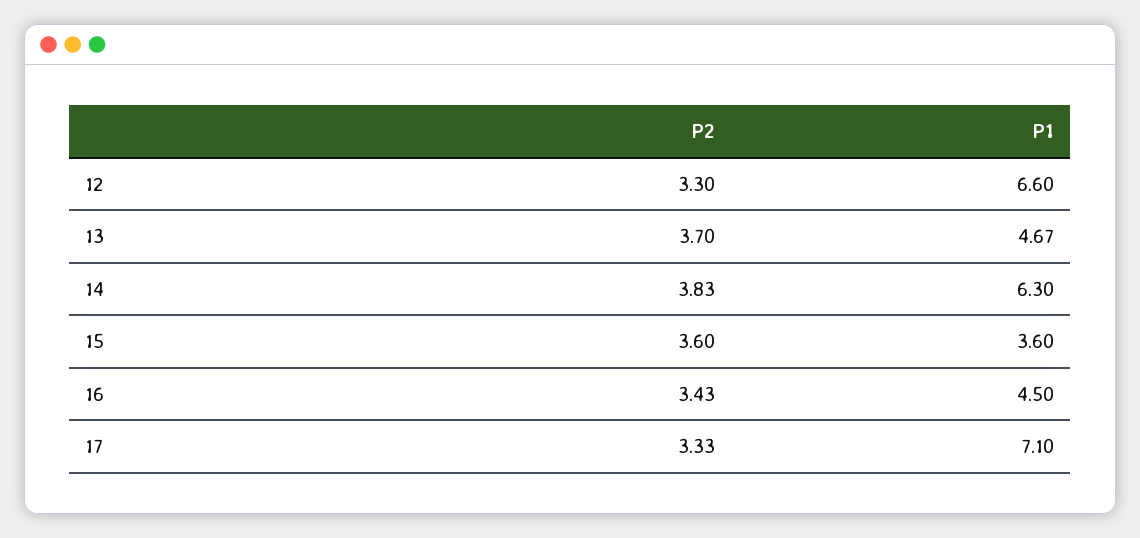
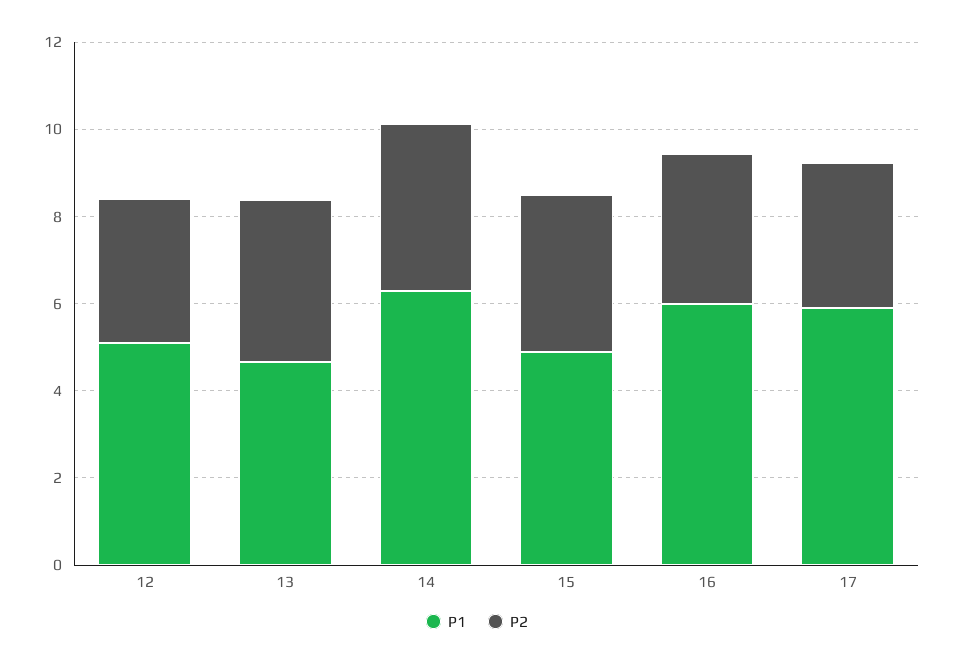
  {
    "P2": {
      "12": 3.3,
      "13": 3.7,
      "14": 3.83,
      "15": 3.6,
      "16": 3.43,
      "17": 3.33
    },
    "P1": {
-     "12": 6.6,
+     "12": 5,
      "13": 4.67,
      "14": 6.3,
-     "15": 3.6,
+     "15": 5,
-     "16": 4.5,
+     "16": 6,
-     "17": 7.1
+     "17": 6
    }
  }

